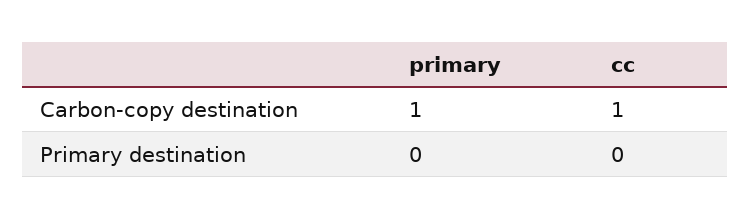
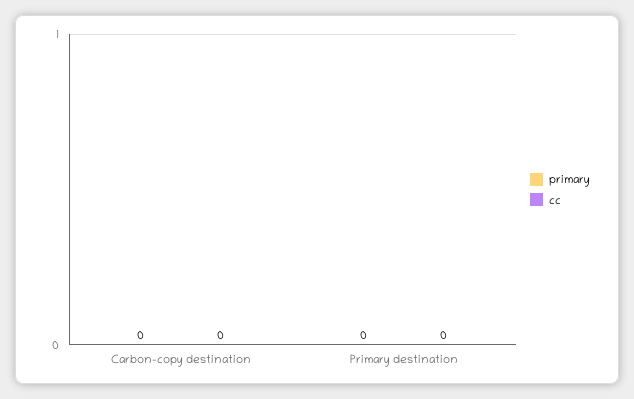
  {
    "primary": {
-     "Carbon-copy destination": 1,
+     "Carbon-copy destination": 0,
      "Primary destination": 0
    },
    "cc": {
-     "Carbon-copy destination": 1,
+     "Carbon-copy destination": 0,
      "Primary destination": 0
    }
  }

